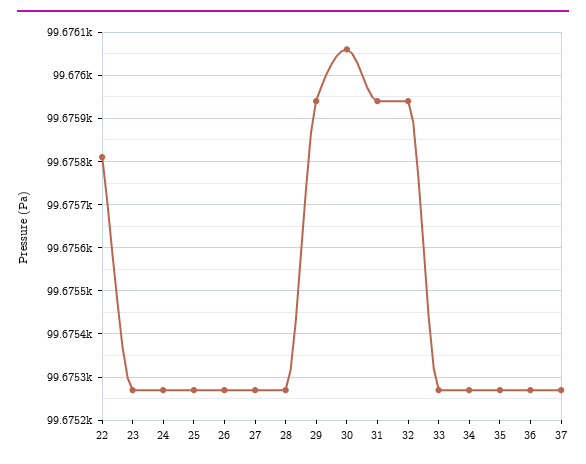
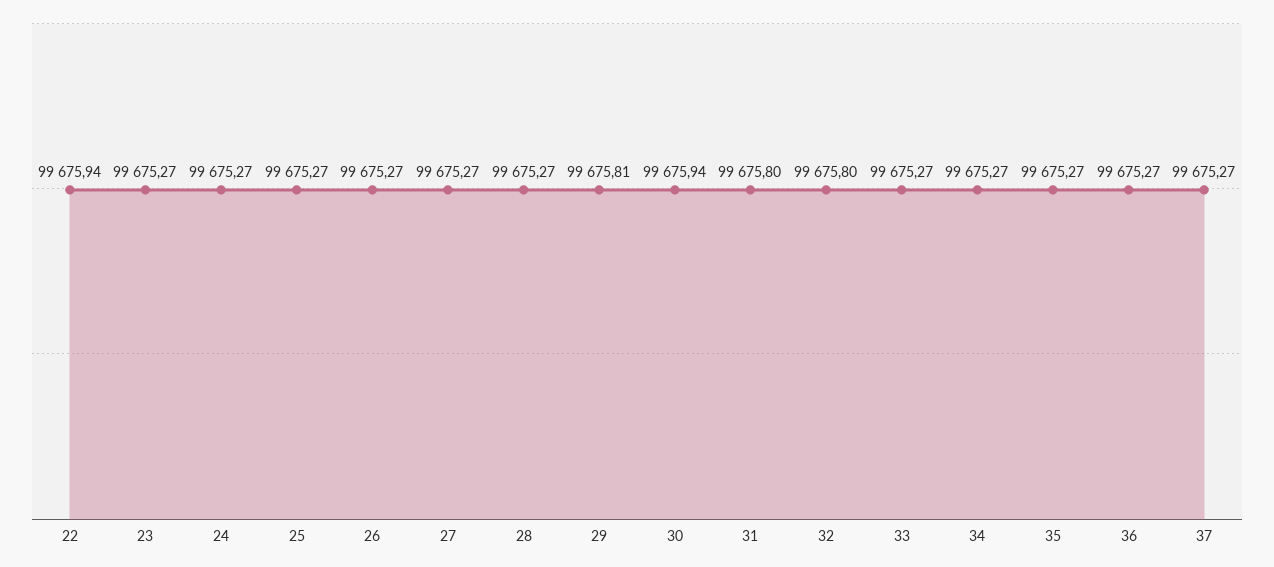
  {
-   "22": 99675.8,
+   "22": 99675.94,
    "23": 99675.27,
    "24": 99675.27,
    "25": 99675.27,
    "26": 99675.27,
    "27": 99675.27,
    "28": 99675.27,
-   "29": 99675.95,
+   "29": 99675.81,
-   "30": 99676.05,
+   "30": 99675.94,
-   "31": 99675.95,
+   "31": 99675.8,
-   "32": 99675.95,
+   "32": 99675.8,
    "33": 99675.27,
    "34": 99675.27,
    "35": 99675.27,
    "36": 99675.27,
    "37": 99675.27
  }

